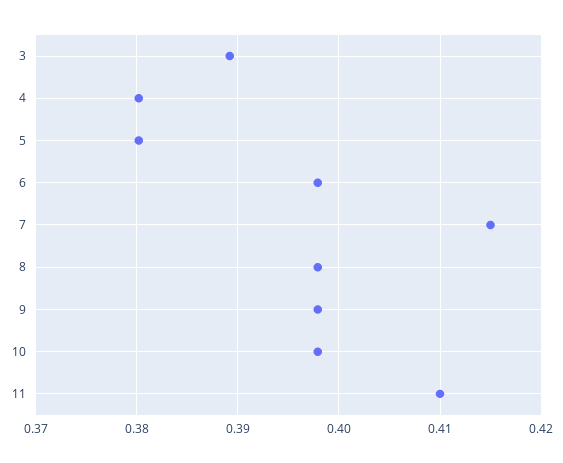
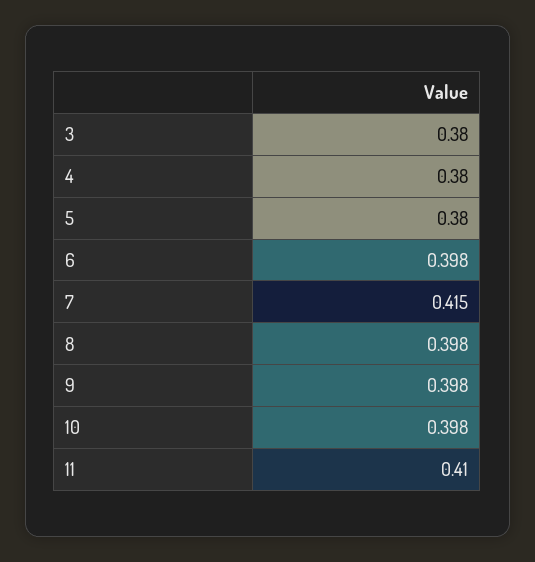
  {
-   "3": 0.389,
+   "3": 0.38,
    "4": 0.38,
    "5": 0.38,
    "6": 0.398,
    "7": 0.415,
    "8": 0.398,
    "9": 0.398,
    "10": 0.398,
    "11": 0.41
  }

